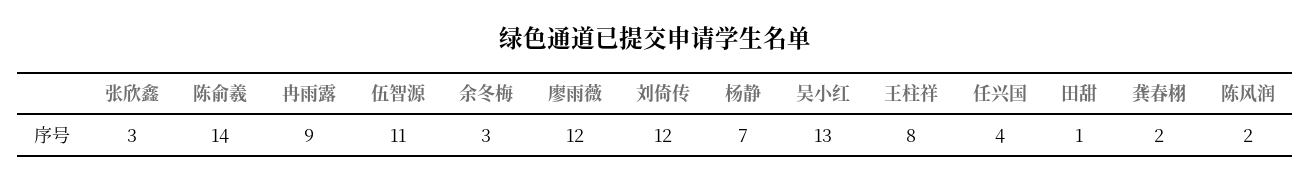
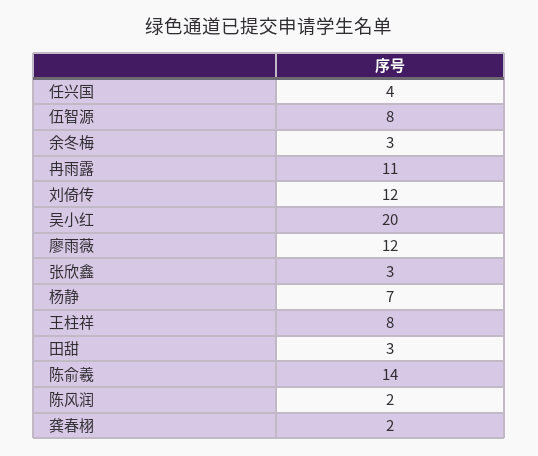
  {
    "张欣鑫": 3,
    "陈俞羲": 14,
-   "冉雨露": 9,
+   "冉雨露": 11,
-   "伍智源": 11,
+   "伍智源": 8,
    "余冬梅": 3,
    "廖雨薇": 12,
    "刘倚传": 12,
    "杨静": 7,
-   "吴小红": 13,
+   "吴小红": 20,
    "王柱祥": 8,
    "任兴国": 4,
-   "田甜": 1,
+   "田甜": 3,
    "龚春栩": 2,
    "陈风润": 2
  }

